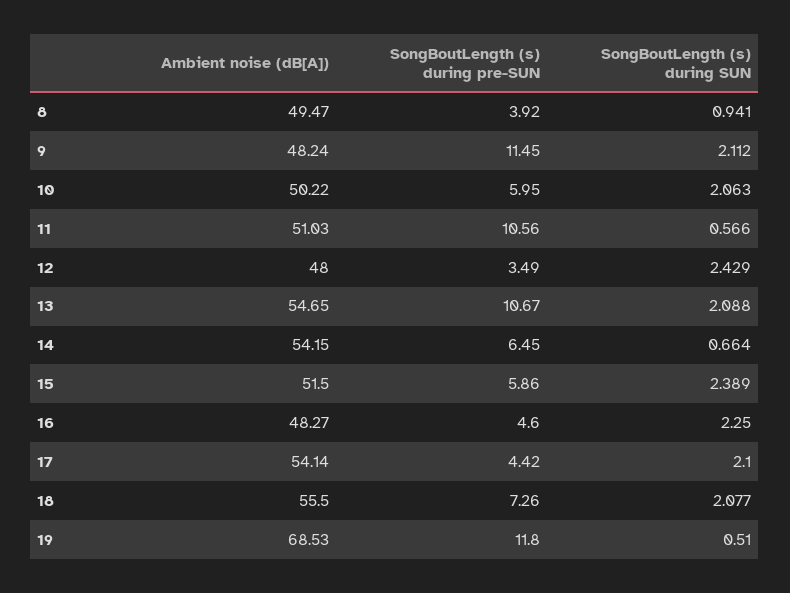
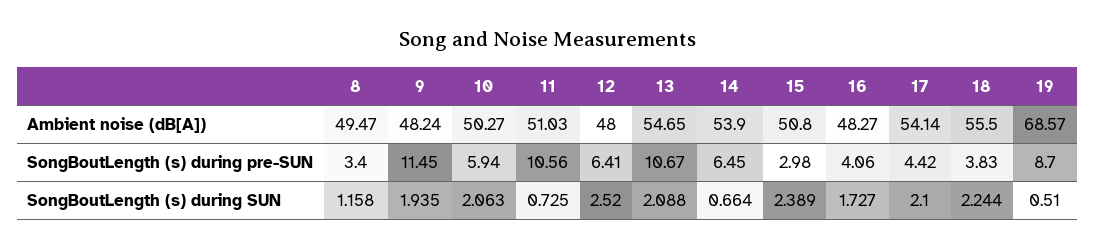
  {
    "Ambient noise (dB[A])": {
      "8": 49.47,
      "9": 48.24,
-     "10": 50.22,
+     "10": 50.27,
      "11": 51.03,
      "12": 48,
      "13": 54.65,
-     "14": 54.15,
+     "14": 53.9,
-     "15": 51.5,
+     "15": 50.8,
      "16": 48.27,
      "17": 54.14,
      "18": 55.5,
-     "19": 68.53
+     "19": 68.57
    },
    "SongBoutLength (s) during pre-SUN": {
-     "8": 3.92,
+     "8": 3.4,
      "9": 11.45,
-     "10": 5.95,
+     "10": 5.94,
      "11": 10.56,
-     "12": 3.49,
+     "12": 6.41,
      "13": 10.67,
      "14": 6.45,
-     "15": 5.86,
+     "15": 2.98,
-     "16": 4.6,
+     "16": 4.06,
      "17": 4.42,
-     "18": 7.26,
+     "18": 3.83,
-     "19": 11.8
+     "19": 8.7
    },
    "SongBoutLength (s) during SUN": {
-     "8": 0.941,
+     "8": 1.158,
-     "9": 2.112,
+     "9": 1.935,
      "10": 2.063,
-     "11": 0.566,
+     "11": 0.725,
-     "12": 2.429,
+     "12": 2.52,
      "13": 2.088,
      "14": 0.664,
      "15": 2.389,
-     "16": 2.25,
+     "16": 1.727,
      "17": 2.1,
-     "18": 2.077,
+     "18": 2.244,
      "19": 0.51
    }
  }

